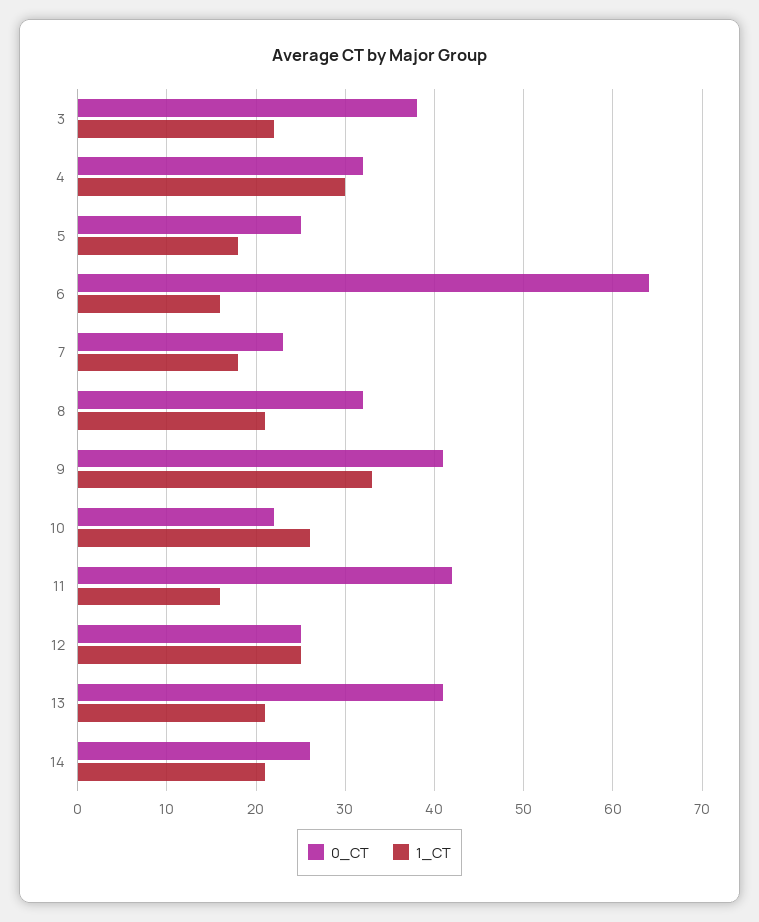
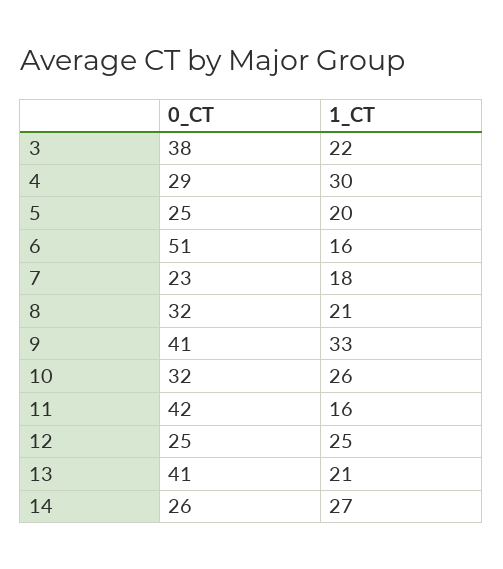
  {
    "0_CT": {
      "3": 38,
-     "4": 32,
+     "4": 29,
      "5": 25,
-     "6": 64,
+     "6": 51,
      "7": 23,
      "8": 32,
      "9": 41,
-     "10": 22,
+     "10": 32,
      "11": 42,
      "12": 25,
      "13": 41,
      "14": 26
    },
    "1_CT": {
      "3": 22,
      "4": 30,
-     "5": 18,
+     "5": 20,
      "6": 16,
      "7": 18,
      "8": 21,
      "9": 33,
      "10": 26,
      "11": 16,
      "12": 25,
      "13": 21,
-     "14": 21
+     "14": 27
    }
  }

